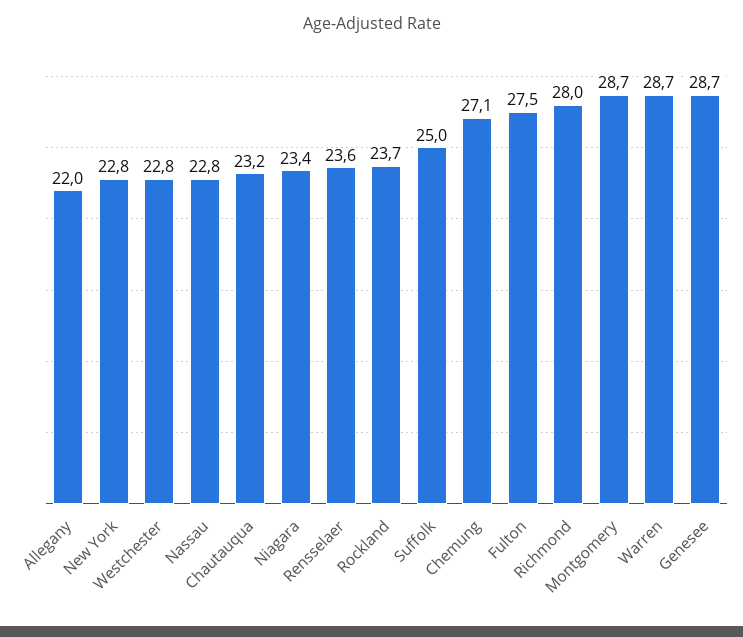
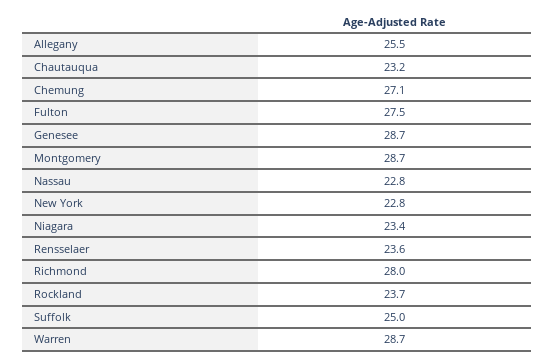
  {
-   "Allegany": 22,
+   "Allegany": 25.5,
    "New York": 22.8,
-   "Westchester": 22.8,
    "Nassau": 22.8,
    "Chautauqua": 23.2,
    "Niagara": 23.4,
    "Rensselaer": 23.6,
    "Rockland": 23.7,
    "Suffolk": 25,
    "Chemung": 27.1,
    "Fulton": 27.5,
    "Richmond": 28,
    "Montgomery": 28.7,
    "Warren": 28.7,
    "Genesee": 28.7
  }

